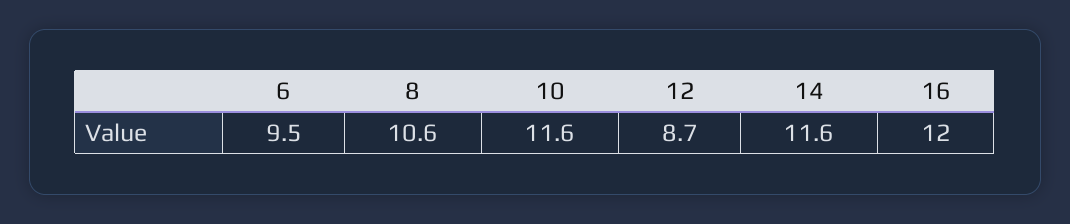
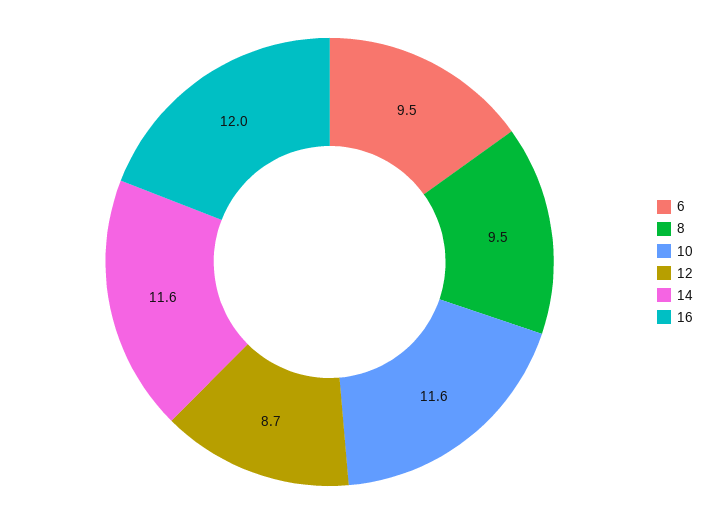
  {
    "6": 9.5,
-   "8": 10.6,
+   "8": 9.5,
    "10": 11.6,
    "12": 8.7,
    "14": 11.6,
    "16": 12
  }

